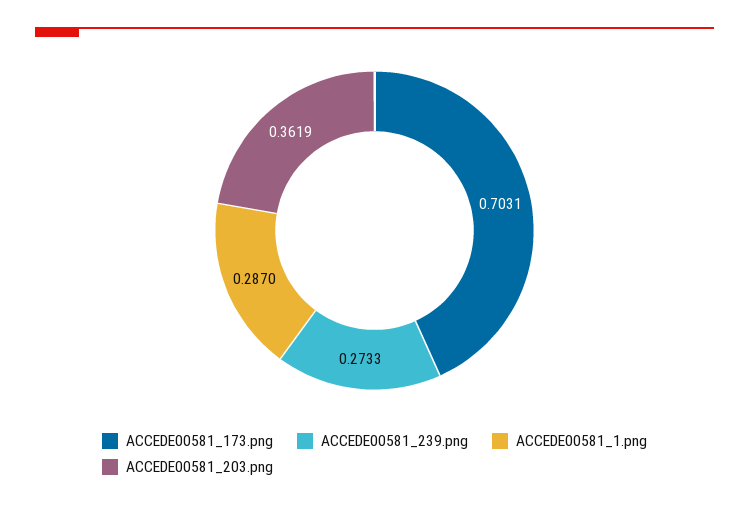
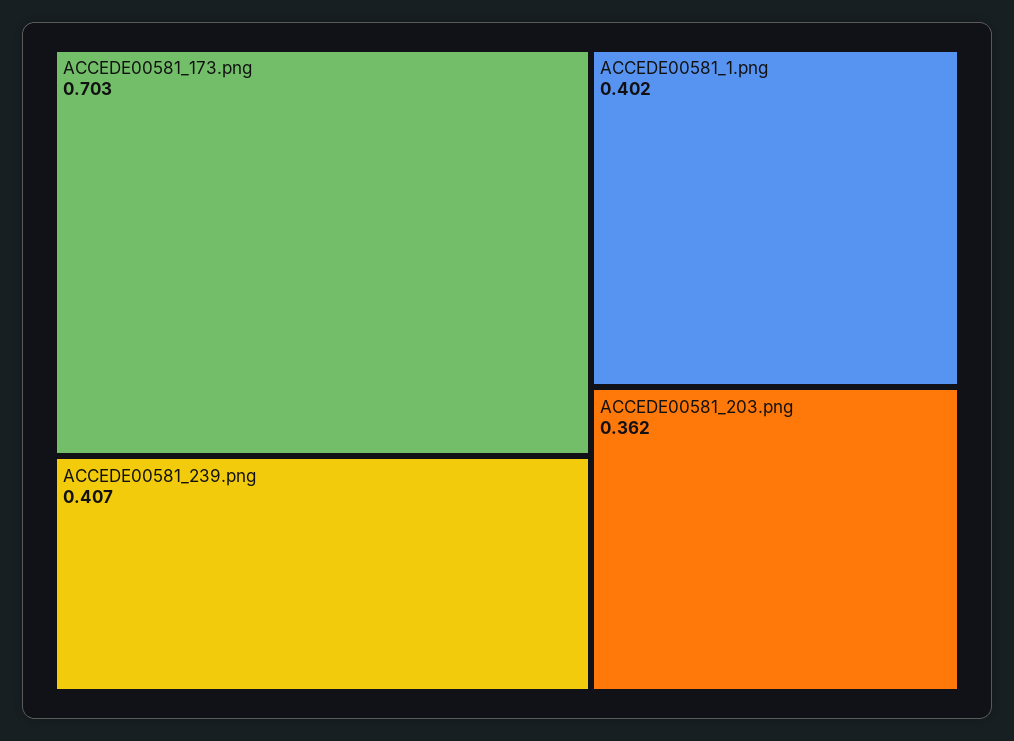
  {
    "ACCEDE00581_173.png": 0.7031,
-   "ACCEDE00581_239.png": 0.2733,
+   "ACCEDE00581_239.png": 0.407,
-   "ACCEDE00581_1.png": 0.287,
+   "ACCEDE00581_1.png": 0.402,
    "ACCEDE00581_203.png": 0.3619
  }

